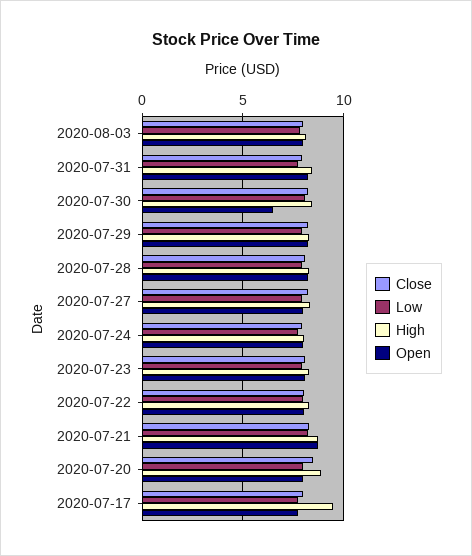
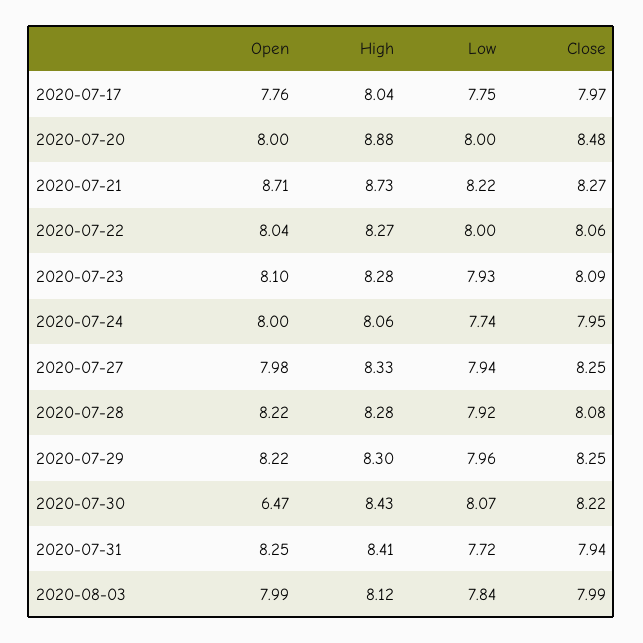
  {
    "Close": {
      "2020-08-03": 7.99,
      "2020-07-31": 7.94,
      "2020-07-30": 8.22,
      "2020-07-29": 8.25,
      "2020-07-28": 8.08,
      "2020-07-27": 8.25,
      "2020-07-24": 7.95,
      "2020-07-23": 8.09,
      "2020-07-22": 8.06,
      "2020-07-21": 8.27,
      "2020-07-20": 8.48,
      "2020-07-17": 7.97
    },
    "Low": {
      "2020-08-03": 7.84,
      "2020-07-31": 7.72,
      "2020-07-30": 8.07,
      "2020-07-29": 7.96,
      "2020-07-28": 7.92,
      "2020-07-27": 7.94,
      "2020-07-24": 7.74,
      "2020-07-23": 7.93,
      "2020-07-22": 8,
      "2020-07-21": 8.22,
      "2020-07-20": 8,
      "2020-07-17": 7.75
    },
    "High": {
      "2020-08-03": 8.12,
      "2020-07-31": 8.41,
      "2020-07-30": 8.43,
      "2020-07-29": 8.3,
      "2020-07-28": 8.28,
      "2020-07-27": 8.33,
      "2020-07-24": 8.06,
      "2020-07-23": 8.28,
      "2020-07-22": 8.27,
      "2020-07-21": 8.73,
      "2020-07-20": 8.88,
-     "2020-07-17": 9.5
+     "2020-07-17": 8.04
    },
    "Open": {
      "2020-08-03": 7.99,
      "2020-07-31": 8.25,
      "2020-07-30": 6.47,
      "2020-07-29": 8.22,
      "2020-07-28": 8.22,
      "2020-07-27": 7.98,
      "2020-07-24": 8,
      "2020-07-23": 8.1,
      "2020-07-22": 8.04,
      "2020-07-21": 8.71,
      "2020-07-20": 8,
      "2020-07-17": 7.76
    }
  }

